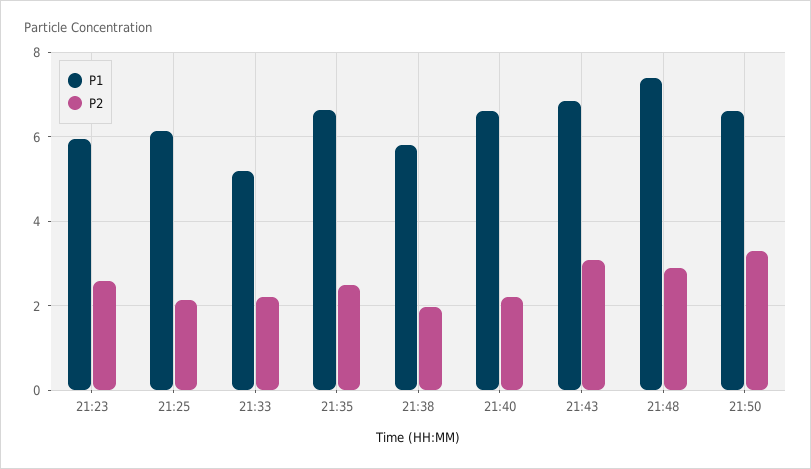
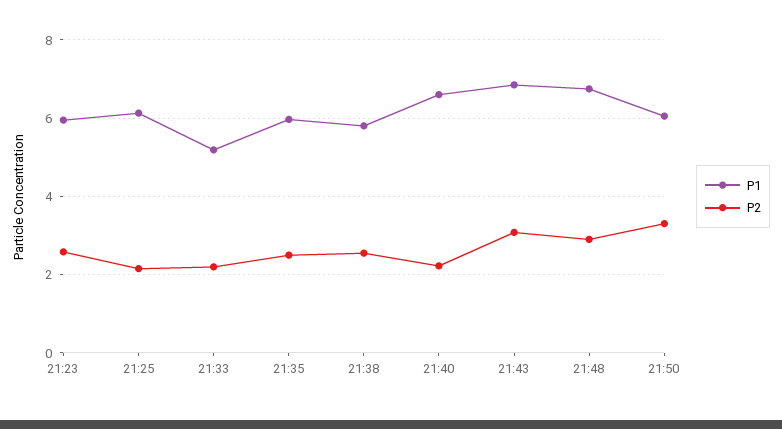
  {
    "P1": {
      "21:23": 6,
      "21:25": 6.2,
      "21:33": 5.2,
-     "21:35": 6.6,
+     "21:35": 6,
      "21:38": 5.8,
      "21:40": 6.6,
      "21:43": 6.8,
-     "21:48": 7.4,
+     "21:48": 6.8,
-     "21:50": 6.6
+     "21:50": 6
    },
    "P2": {
      "21:23": 2.6,
      "21:25": 2.2,
      "21:33": 2.2,
      "21:35": 2.6,
-     "21:38": 2,
+     "21:38": 2.6,
      "21:40": 2.2,
      "21:43": 3,
      "21:48": 3,
      "21:50": 3.4
    }
  }

